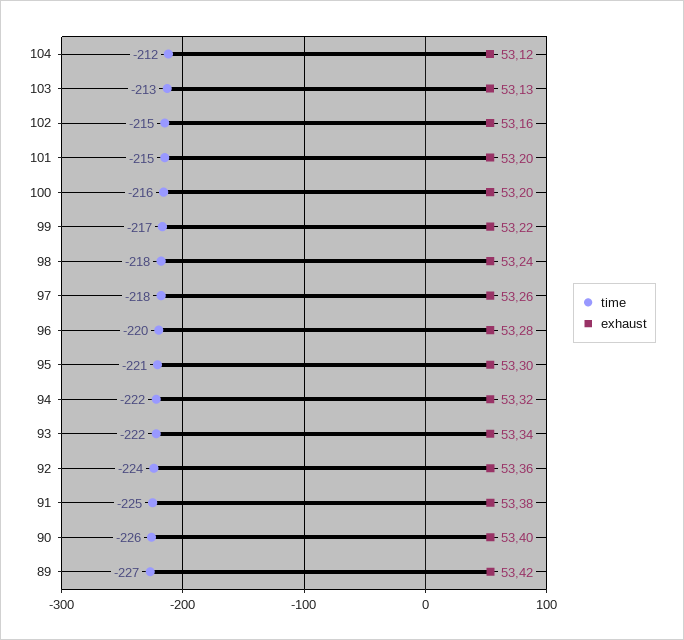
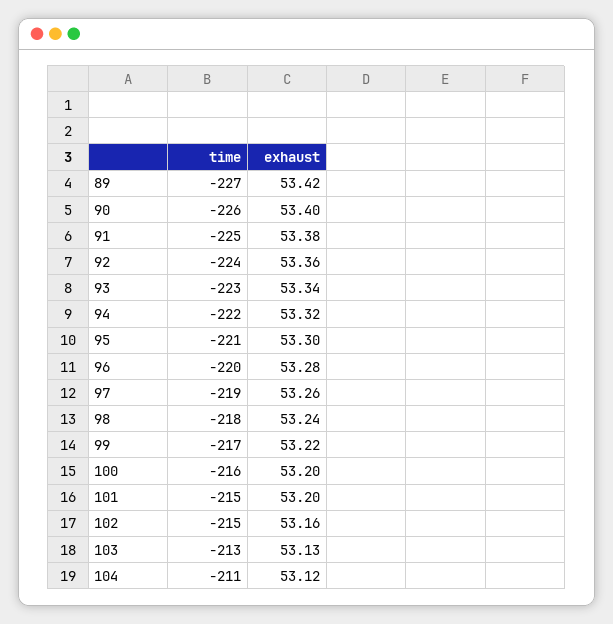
  {
    "time": {
-     "104": -212,
+     "104": -211,
      "103": -213,
      "102": -215,
      "101": -215,
      "100": -216,
      "99": -217,
      "98": -218,
-     "97": -218,
+     "97": -219,
      "96": -220,
      "95": -221,
      "94": -222,
-     "93": -222,
+     "93": -223,
      "92": -224,
      "91": -225,
      "90": -226,
      "89": -227
    },
    "exhaust": {
      "104": 53.12,
      "103": 53.13,
      "102": 53.16,
      "101": 53.2,
      "100": 53.2,
      "99": 53.22,
      "98": 53.24,
      "97": 53.26,
      "96": 53.28,
      "95": 53.3,
      "94": 53.32,
      "93": 53.34,
      "92": 53.36,
      "91": 53.38,
      "90": 53.4,
      "89": 53.42
    }
  }

